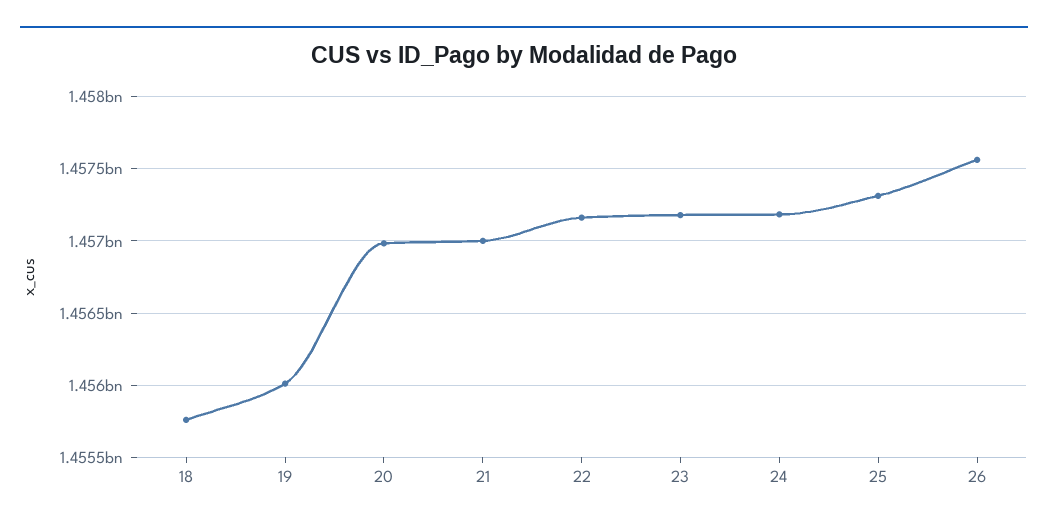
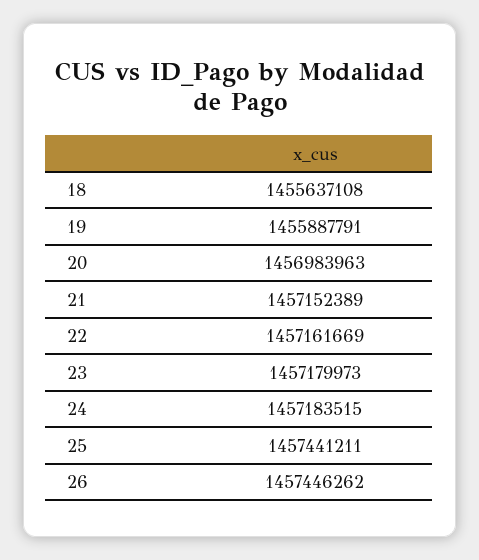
  {
-   "18": 1455750000,
+   "18": 1455637108,
-   "19": 1456000000,
+   "19": 1455887791,
    "20": 1456983963,
-   "21": 1457000000,
+   "21": 1457152389,
    "22": 1457161669,
    "23": 1457179973,
    "24": 1457183515,
-   "25": 1457300000,
+   "25": 1457441211,
-   "26": 1457550000
+   "26": 1457446262
  }

